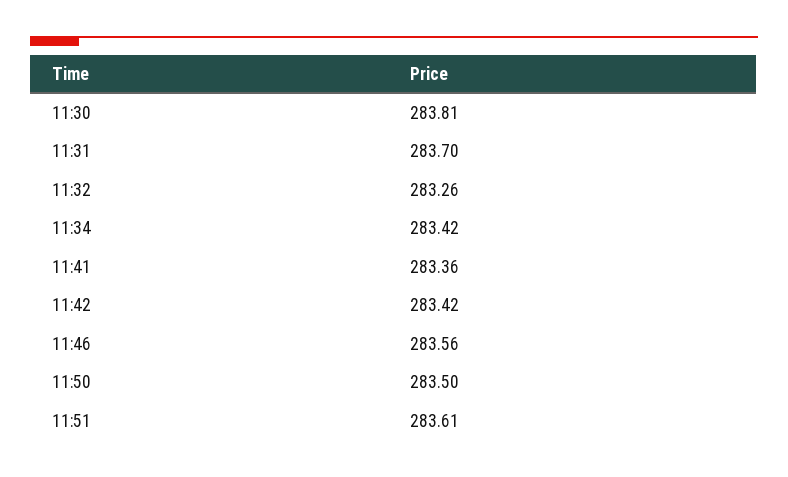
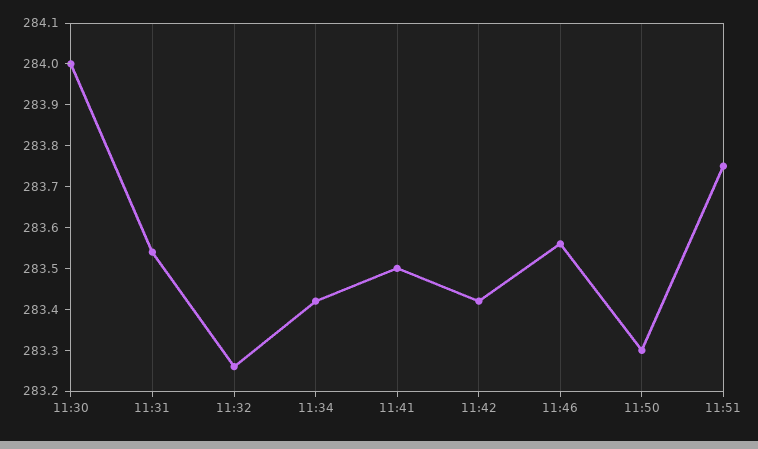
  {
-   "11:30": 283.81,
+   "11:30": 284,
-   "11:31": 283.7,
+   "11:31": 283.55,
    "11:32": 283.26,
    "11:34": 283.42,
-   "11:41": 283.36,
+   "11:41": 283.5,
    "11:42": 283.42,
    "11:46": 283.56,
-   "11:50": 283.5,
+   "11:50": 283.3,
-   "11:51": 283.61
+   "11:51": 283.75
  }

